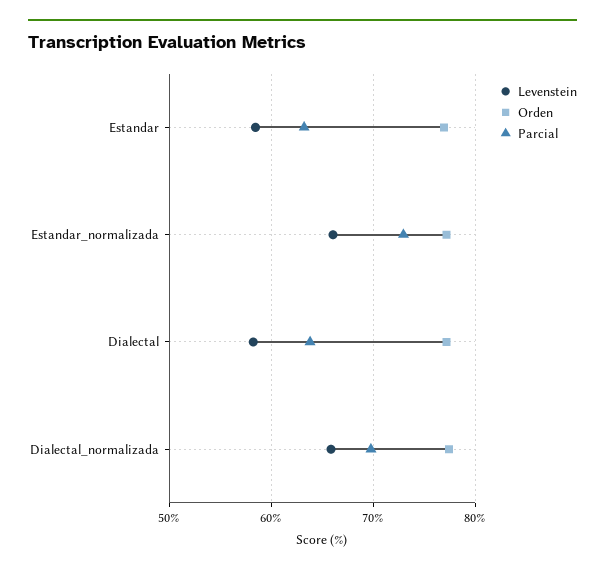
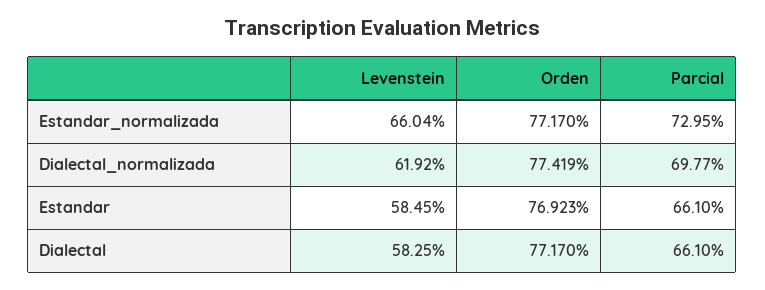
  {
    "Levenstein": {
      "Estandar": 58.45,
      "Estandar_normalizada": 66.04,
      "Dialectal": 58.25,
-     "Dialectal_normalizada": 66
+     "Dialectal_normalizada": 61.92
    },
    "Orden": {
      "Estandar": 76.923,
      "Estandar_normalizada": 77.17,
      "Dialectal": 77.17,
      "Dialectal_normalizada": 77.419
    },
    "Parcial": {
-     "Estandar": 63,
+     "Estandar": 66.1,
      "Estandar_normalizada": 72.95,
-     "Dialectal": 64,
+     "Dialectal": 66.1,
      "Dialectal_normalizada": 69.77
    }
  }

